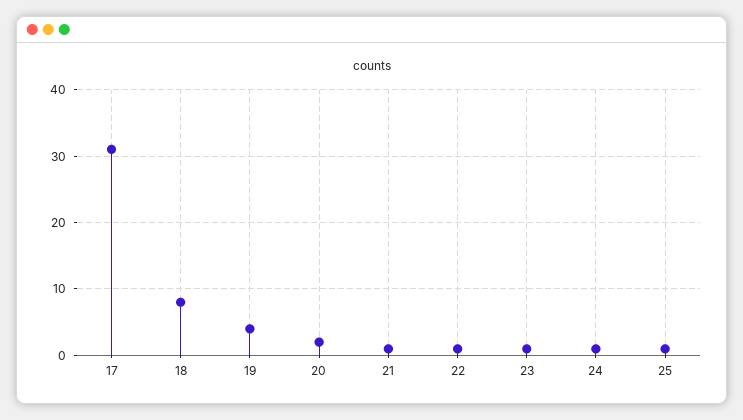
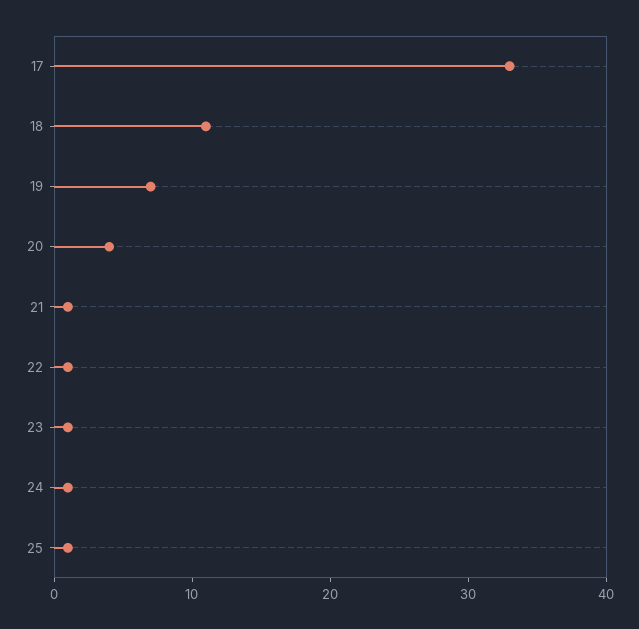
  {
-   "17": 31,
+   "17": 33,
-   "18": 8,
+   "18": 11,
-   "19": 4,
+   "19": 7,
-   "20": 2,
+   "20": 4,
    "21": 1,
    "22": 1,
    "23": 1,
    "24": 1,
    "25": 1
  }

